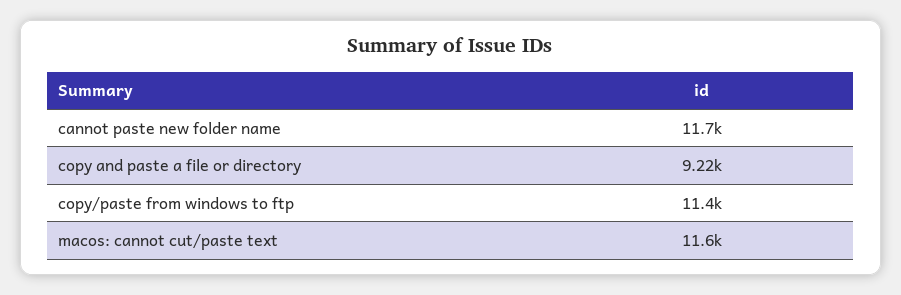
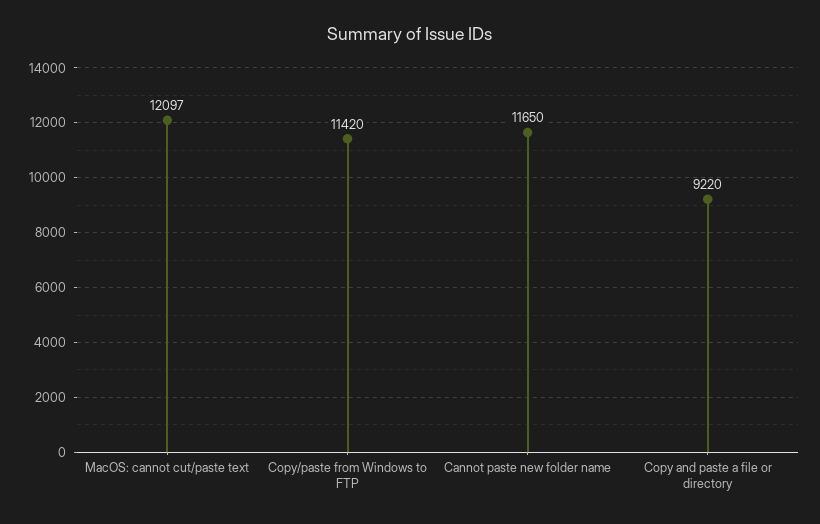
  {
    "cannot paste new folder name": 11650,
    "copy and paste a file or directory": 9220,
    "copy/paste from windows to ftp": 11420,
-   "macos: cannot cut/paste text": 11600
+   "macos: cannot cut/paste text": 12097
  }

